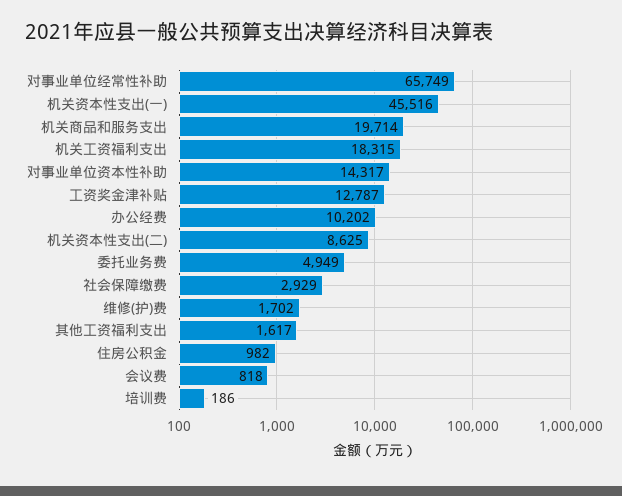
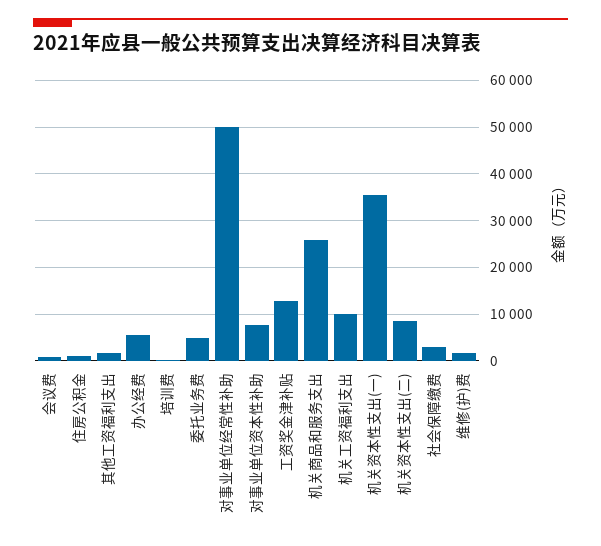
  {
-   "对事业单位经常性补助": 65749,
+   "对事业单位经常性补助": 50000,
-   "机关资本性支出(一)": 45516,
+   "机关资本性支出(一)": 36000,
-   "机关商品和服务支出": 19714,
+   "机关商品和服务支出": 26000,
-   "机关工资福利支出": 18315,
+   "机关工资福利支出": 10000,
-   "对事业单位资本性补助": 14317,
+   "对事业单位资本性补助": 8000,
    "工资奖金津补贴": 12787,
-   "办公经费": 10202,
+   "办公经费": 6000,
    "机关资本性支出(二)": 8625,
    "委托业务费": 4949,
    "社会保障缴费": 2929,
    "维修(护)费": 1702,
    "其他工资福利支出": 1617,
    "住房公积金": 982,
    "会议费": 818,
    "培训费": 186
  }

